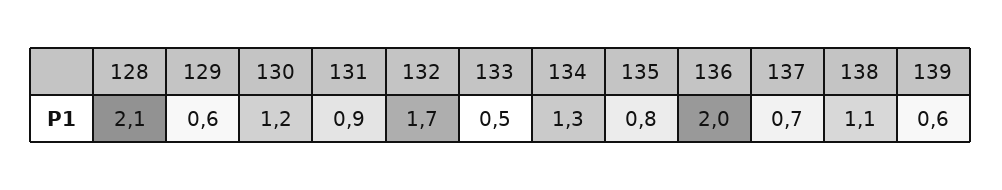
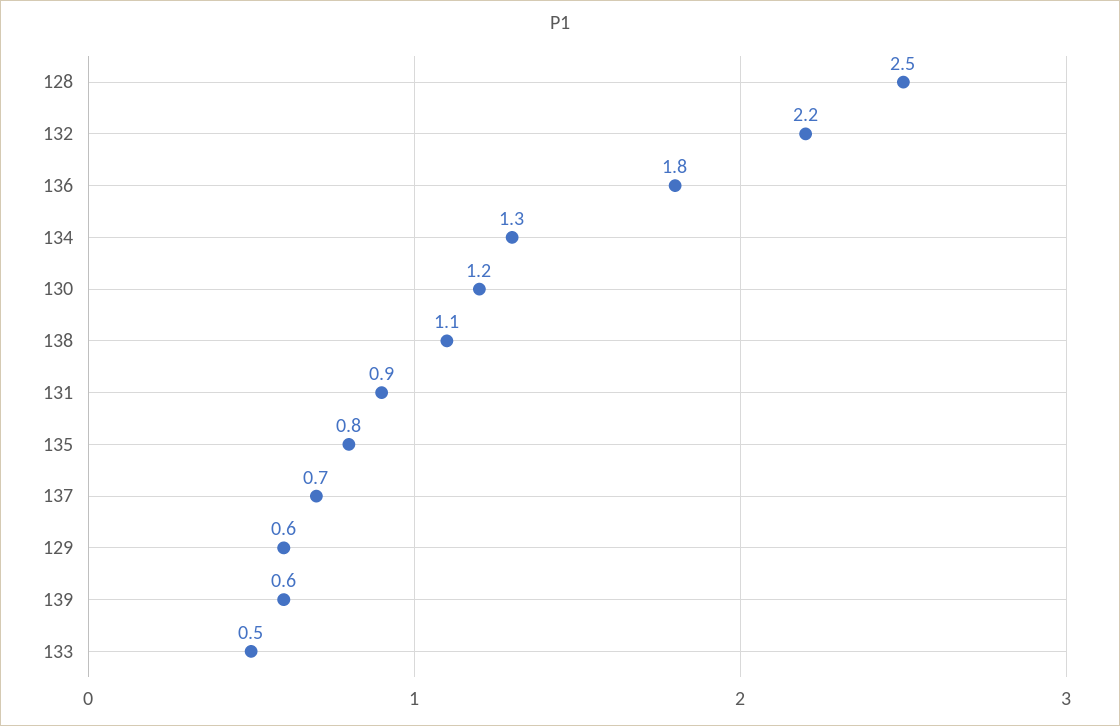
  {
-   "128": 2.1,
+   "128": 2.5,
    "129": 0.6,
    "130": 1.2,
    "131": 0.9,
-   "132": 1.7,
+   "132": 2.2,
    "133": 0.5,
    "134": 1.3,
    "135": 0.8,
-   "136": 2,
+   "136": 1.8,
    "137": 0.7,
    "138": 1.1,
    "139": 0.6
  }

